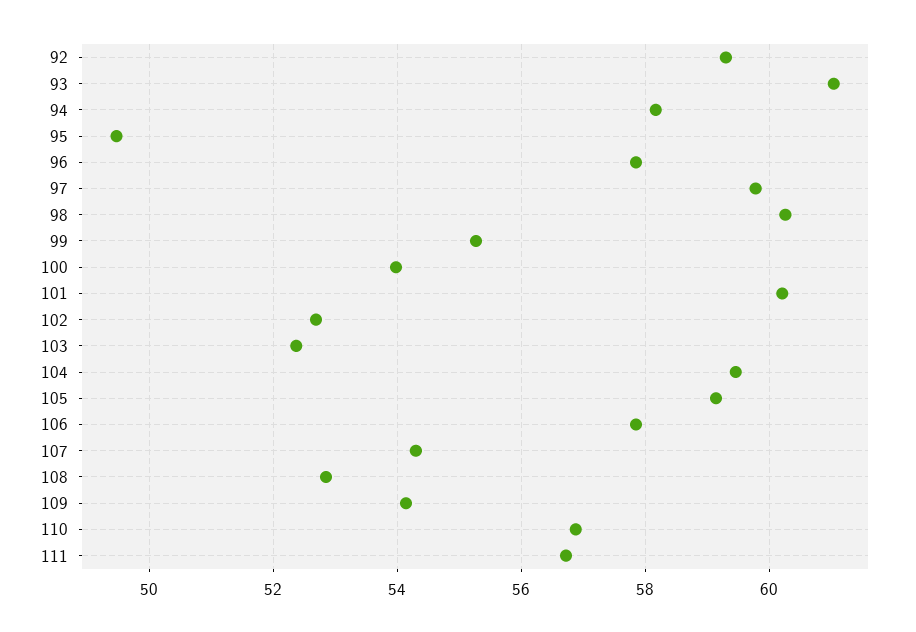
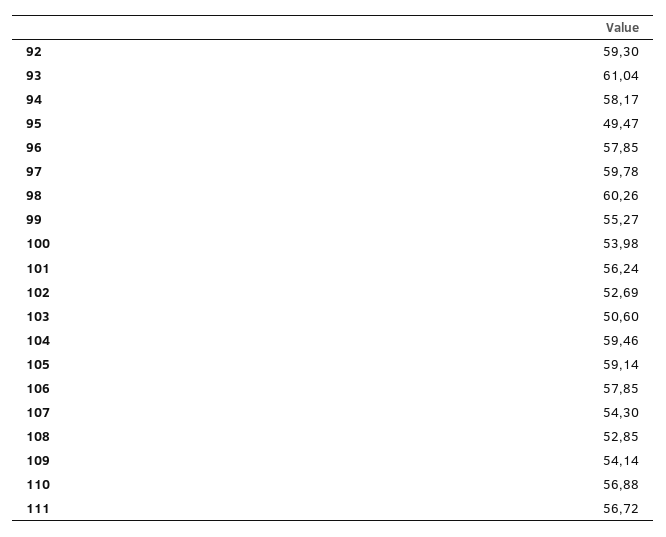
  {
    "92": 59.3,
    "93": 61.04,
    "94": 58.17,
    "95": 49.47,
    "96": 57.85,
    "97": 59.78,
    "98": 60.26,
    "99": 55.27,
    "100": 53.98,
-   "101": 60.2,
+   "101": 56.24,
    "102": 52.69,
-   "103": 52.4,
+   "103": 50.6,
    "104": 59.46,
    "105": 59.14,
    "106": 57.85,
    "107": 54.3,
    "108": 52.85,
    "109": 54.14,
    "110": 56.88,
    "111": 56.72
  }

